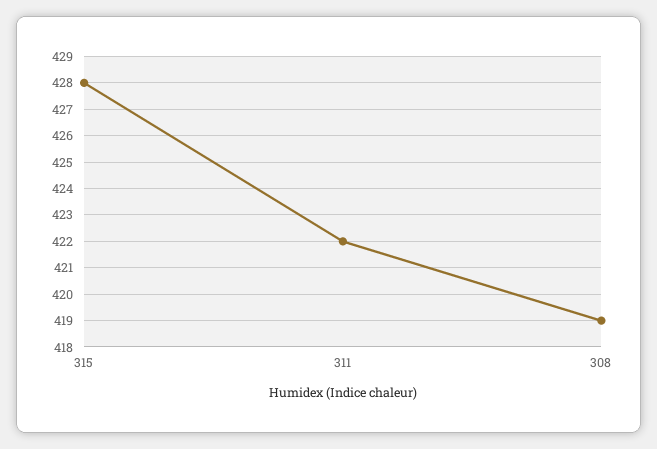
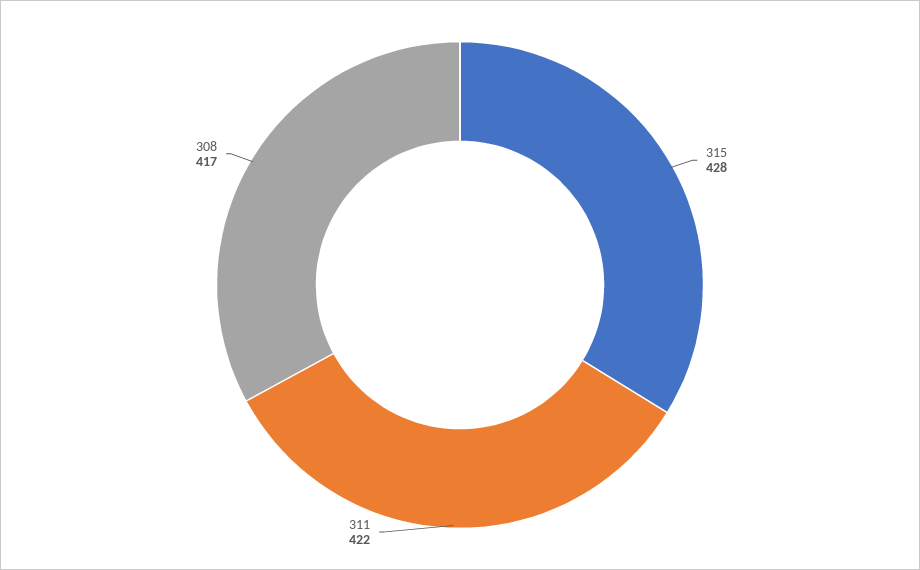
  {
    "315": 428,
    "311": 422,
-   "308": 419
+   "308": 417
  }

